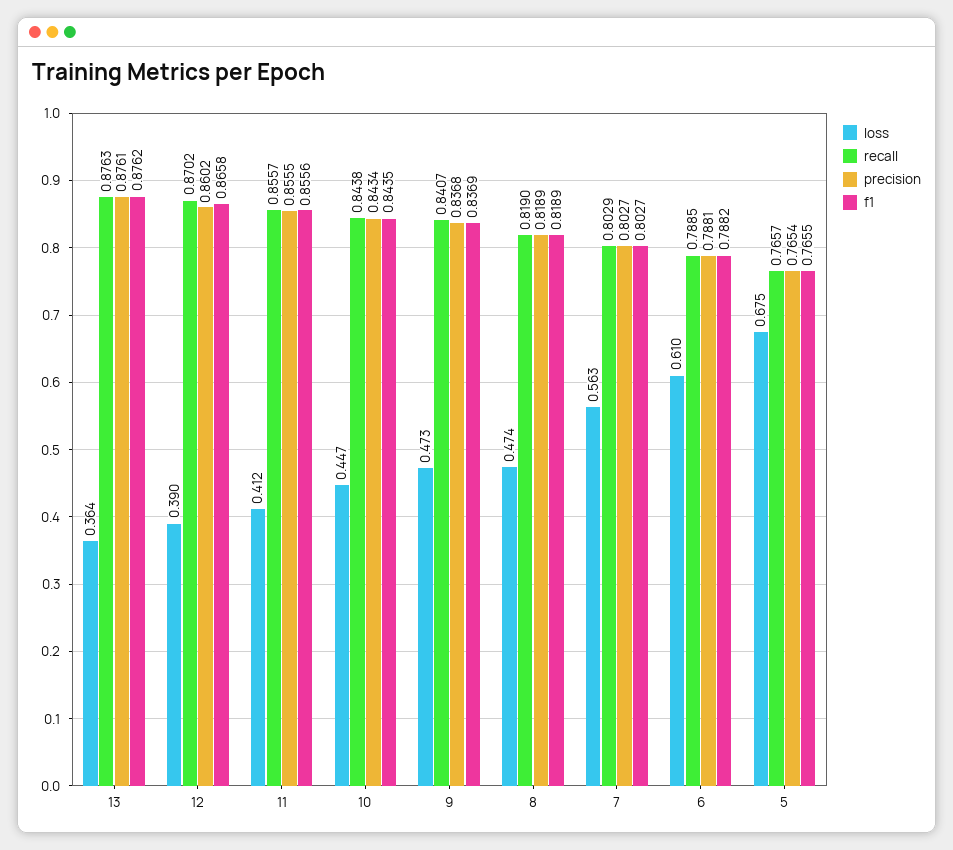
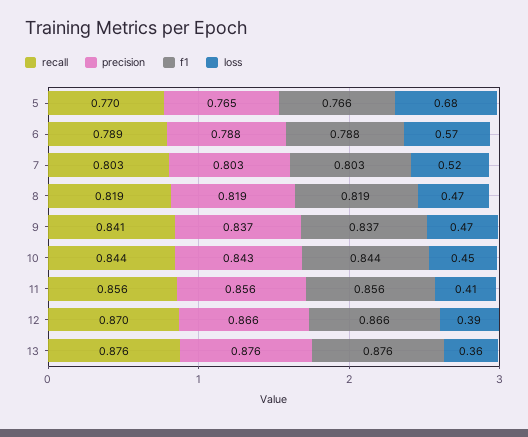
  {
    "loss": {
      "13": 0.364,
      "12": 0.39,
      "11": 0.412,
      "10": 0.447,
      "9": 0.473,
      "8": 0.474,
-     "7": 0.563,
+     "7": 0.52,
-     "6": 0.61,
+     "6": 0.57,
      "5": 0.675
    },
    "recall": {
      "13": 0.8763,
      "12": 0.8702,
      "11": 0.8557,
      "10": 0.8438,
      "9": 0.8407,
      "8": 0.819,
      "7": 0.8029,
      "6": 0.7885,
-     "5": 0.7657
+     "5": 0.77
    },
    "precision": {
      "13": 0.8761,
-     "12": 0.8602,
+     "12": 0.866,
      "11": 0.8555,
      "10": 0.8434,
      "9": 0.8368,
      "8": 0.8189,
      "7": 0.8027,
      "6": 0.7881,
      "5": 0.7654
    },
    "f1": {
      "13": 0.8762,
      "12": 0.8658,
      "11": 0.8556,
      "10": 0.8435,
      "9": 0.8369,
      "8": 0.8189,
      "7": 0.8027,
      "6": 0.7882,
      "5": 0.7655
    }
  }

